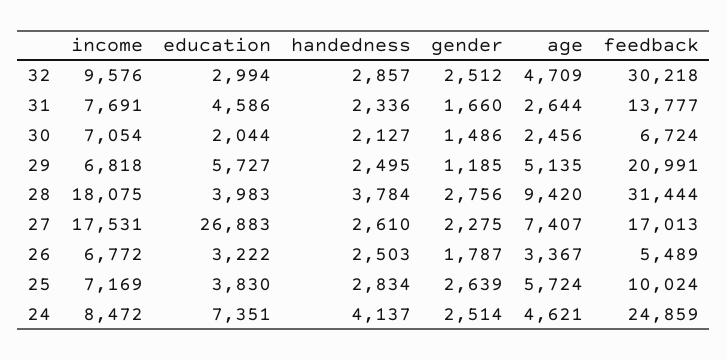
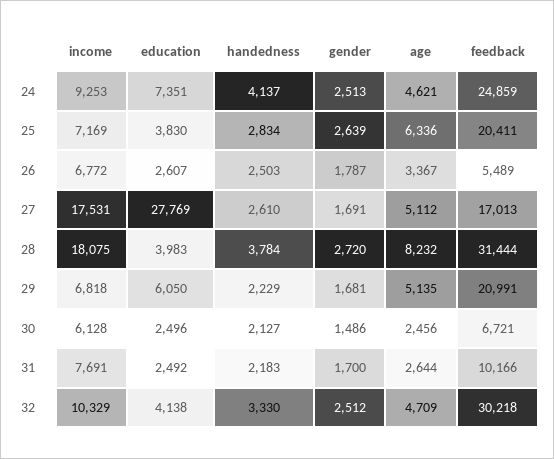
  {
    "income": {
-     "32": 9576,
+     "32": 10329,
      "31": 7691,
-     "30": 7054,
+     "30": 6128,
      "29": 6818,
      "28": 18075,
      "27": 17531,
      "26": 6772,
      "25": 7169,
-     "24": 8472
+     "24": 9253
    },
    "education": {
-     "32": 2994,
+     "32": 4138,
-     "31": 4586,
+     "31": 2492,
-     "30": 2044,
+     "30": 2496,
-     "29": 5727,
+     "29": 6050,
      "28": 3983,
-     "27": 26883,
+     "27": 27769,
-     "26": 3222,
+     "26": 2607,
      "25": 3830,
      "24": 7351
    },
    "handedness": {
-     "32": 2857,
+     "32": 3330,
-     "31": 2336,
+     "31": 2183,
      "30": 2127,
-     "29": 2495,
+     "29": 2229,
      "28": 3784,
      "27": 2610,
      "26": 2503,
      "25": 2834,
      "24": 4137
    },
    "gender": {
      "32": 2512,
-     "31": 1660,
+     "31": 1700,
      "30": 1486,
-     "29": 1185,
+     "29": 1681,
-     "28": 2756,
+     "28": 2720,
-     "27": 2275,
+     "27": 1691,
      "26": 1787,
      "25": 2639,
-     "24": 2514
+     "24": 2513
    },
    "age": {
      "32": 4709,
      "31": 2644,
      "30": 2456,
      "29": 5135,
-     "28": 9420,
+     "28": 8232,
-     "27": 7407,
+     "27": 5112,
      "26": 3367,
-     "25": 5724,
+     "25": 6336,
      "24": 4621
    },
    "feedback": {
      "32": 30218,
-     "31": 13777,
+     "31": 10166,
-     "30": 6724,
+     "30": 6721,
      "29": 20991,
      "28": 31444,
      "27": 17013,
      "26": 5489,
-     "25": 10024,
+     "25": 20411,
      "24": 24859
    }
  }

